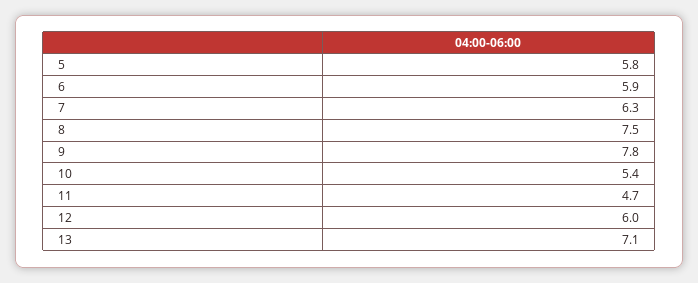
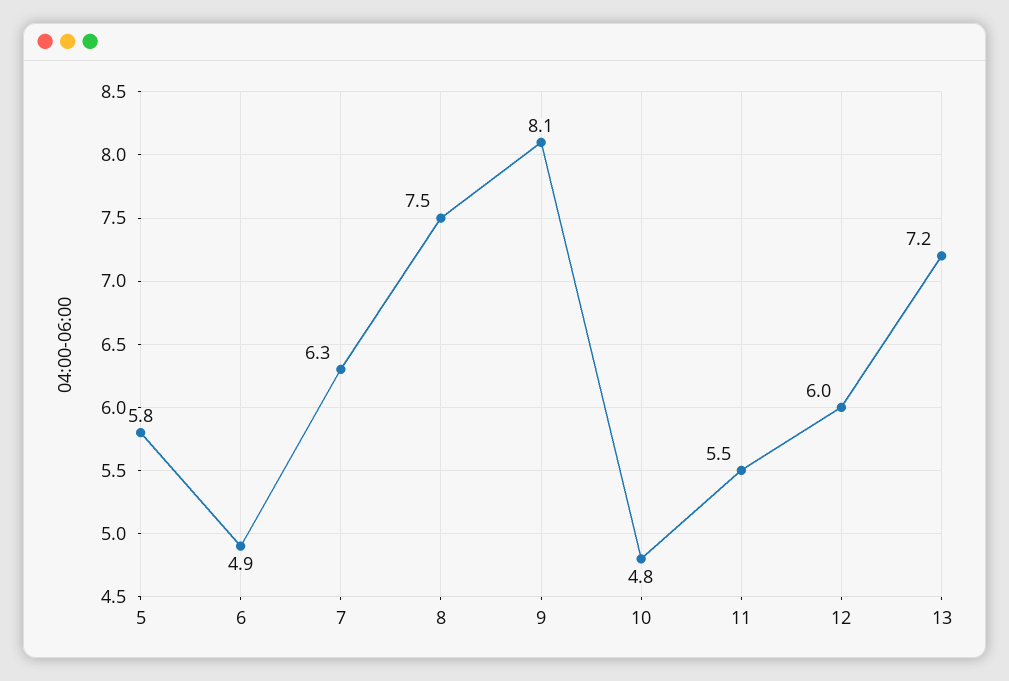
  {
    "5": 5.8,
-   "6": 5.9,
+   "6": 4.9,
    "7": 6.3,
    "8": 7.5,
-   "9": 7.8,
+   "9": 8.1,
-   "10": 5.4,
+   "10": 4.8,
-   "11": 4.7,
+   "11": 5.5,
    "12": 6,
-   "13": 7.1
+   "13": 7.2
  }

